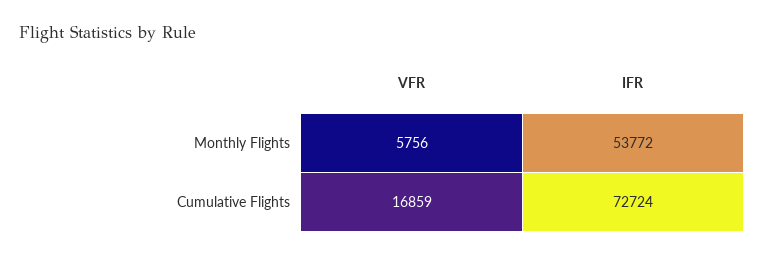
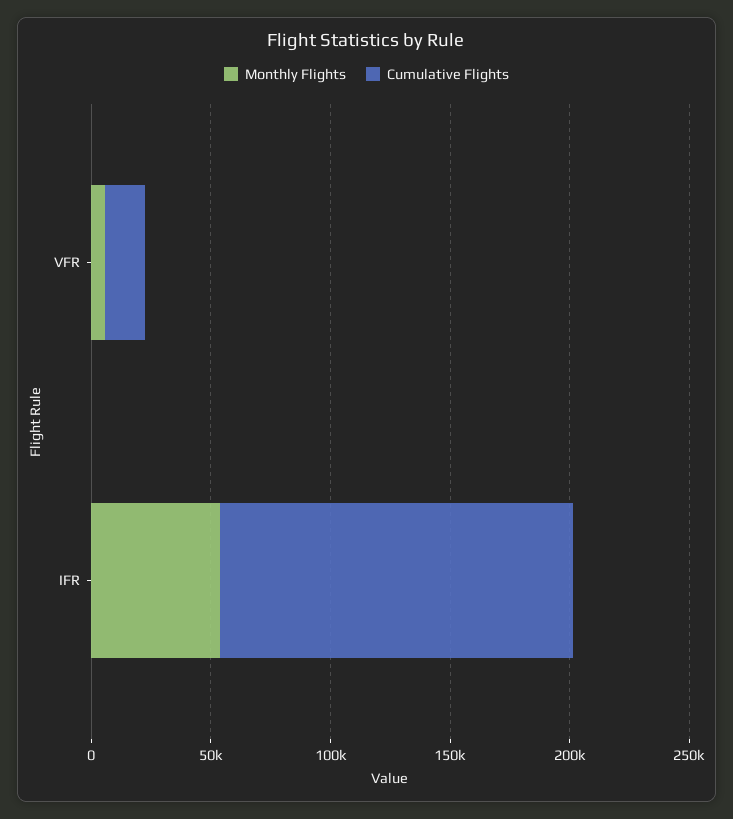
  {
    "Monthly Flights": {
      "VFR": 5756,
      "IFR": 53772
    },
    "Cumulative Flights": {
      "VFR": 16859,
-     "IFR": 72724
+     "IFR": 150000
    }
  }

